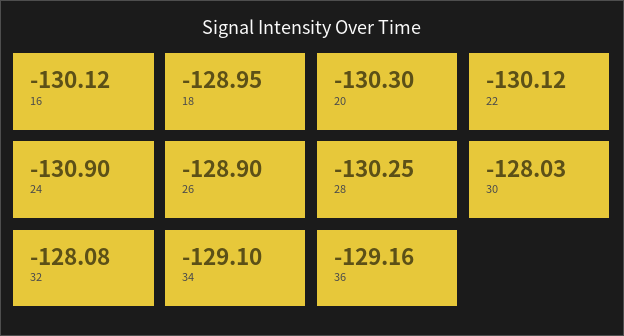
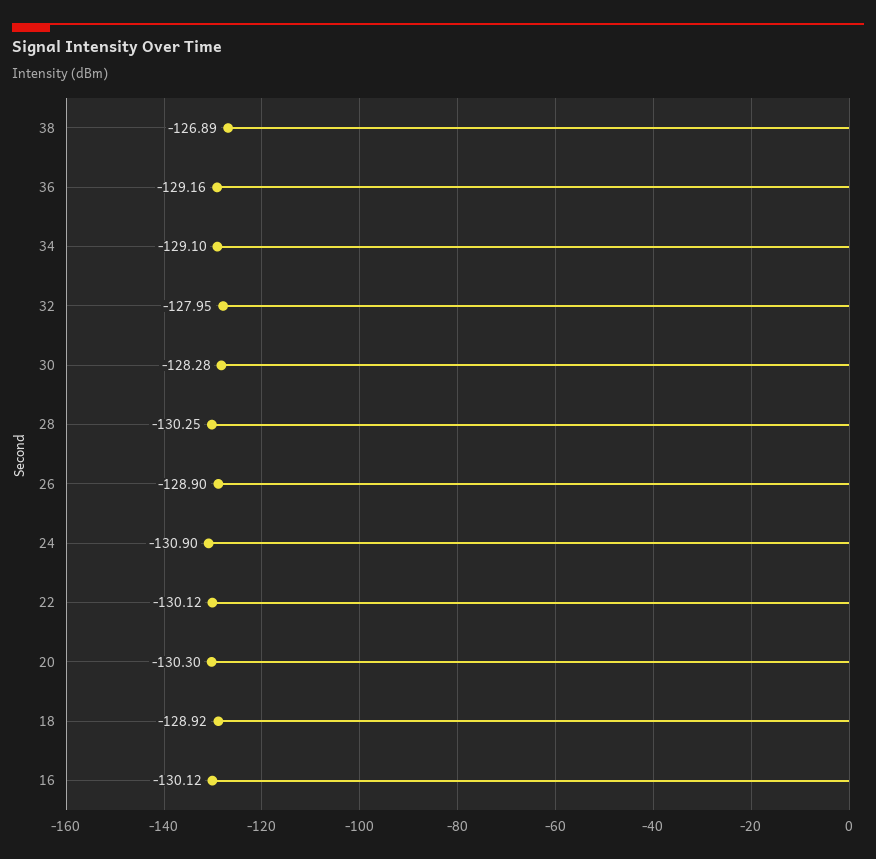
  {
    "16": -130.12,
-   "18": -128.95,
+   "18": -128.92,
    "20": -130.3,
    "22": -130.12,
    "24": -130.9,
    "26": -128.9,
    "28": -130.25,
-   "30": -128.03,
+   "30": -128.28,
-   "32": -128.08,
+   "32": -127.95,
    "34": -129.1,
-   "36": -129.16
+   "36": -129.16,
+   "38": -126.89
  }

